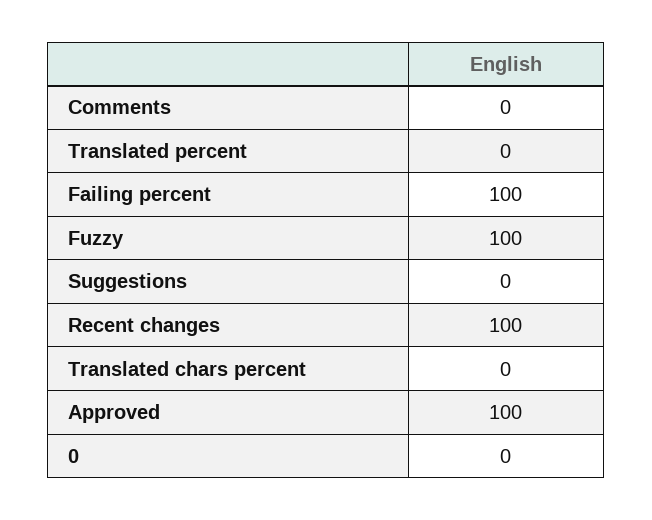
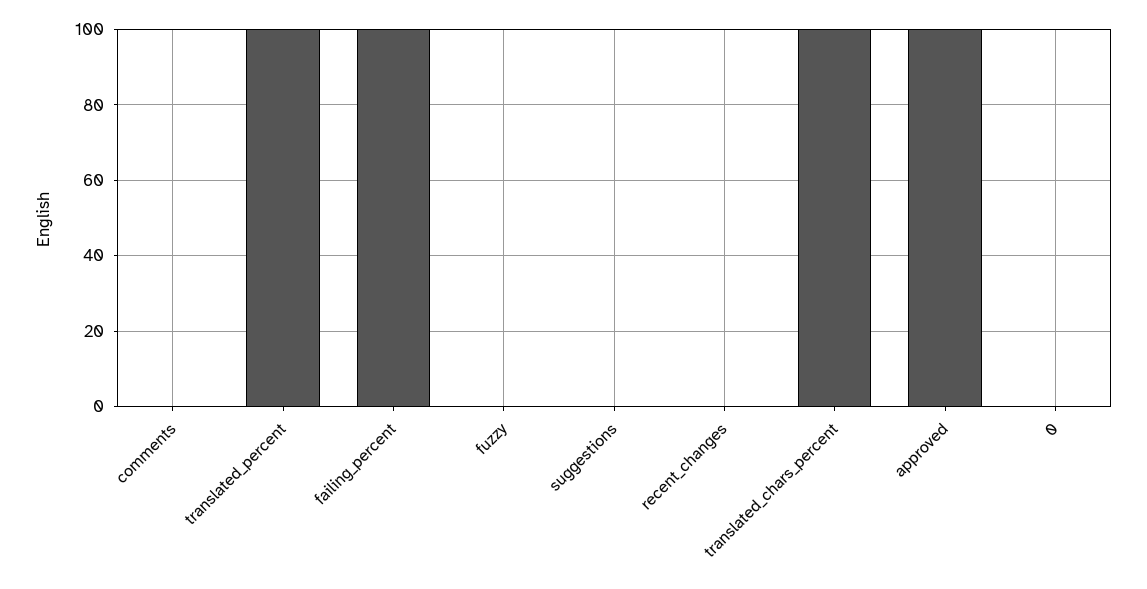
  {
    "Comments": 0,
-   "Translated percent": 0,
+   "Translated percent": 100,
    "Failing percent": 100,
-   "Fuzzy": 100,
+   "Fuzzy": 0,
    "Suggestions": 0,
-   "Recent changes": 100,
+   "Recent changes": 0,
-   "Translated chars percent": 0,
+   "Translated chars percent": 100,
    "Approved": 100,
    "0": 0
  }

